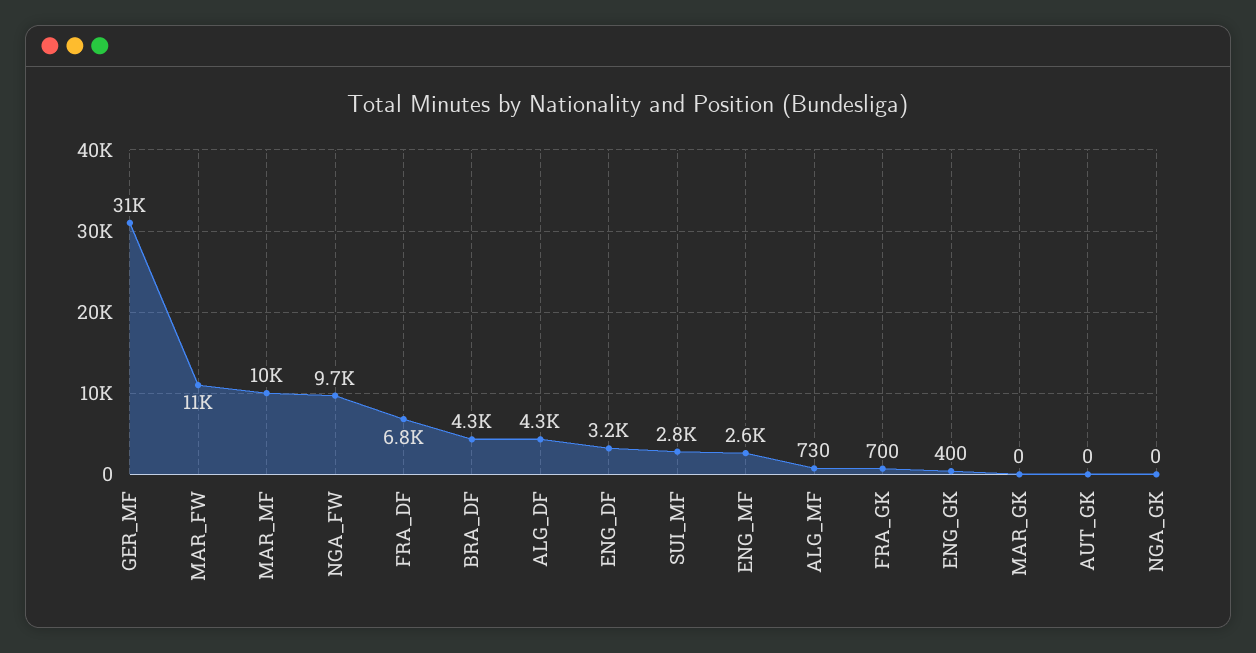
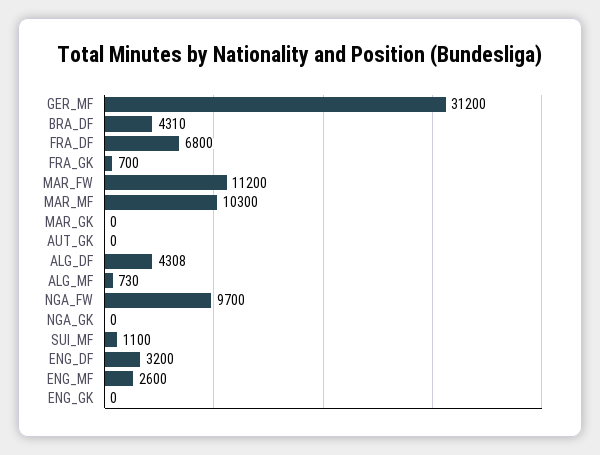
  {
    "GER_MF": 31200,
    "MAR_FW": 11200,
    "MAR_MF": 10300,
    "NGA_FW": 9700,
    "FRA_DF": 6800,
    "BRA_DF": 4310,
    "ALG_DF": 4308,
    "ENG_DF": 3200,
-   "SUI_MF": 2800,
+   "SUI_MF": 1100,
    "ENG_MF": 2600,
    "ALG_MF": 730,
    "FRA_GK": 700,
-   "ENG_GK": 400,
+   "ENG_GK": 0,
    "MAR_GK": 0,
    "AUT_GK": 0,
    "NGA_GK": 0
  }

